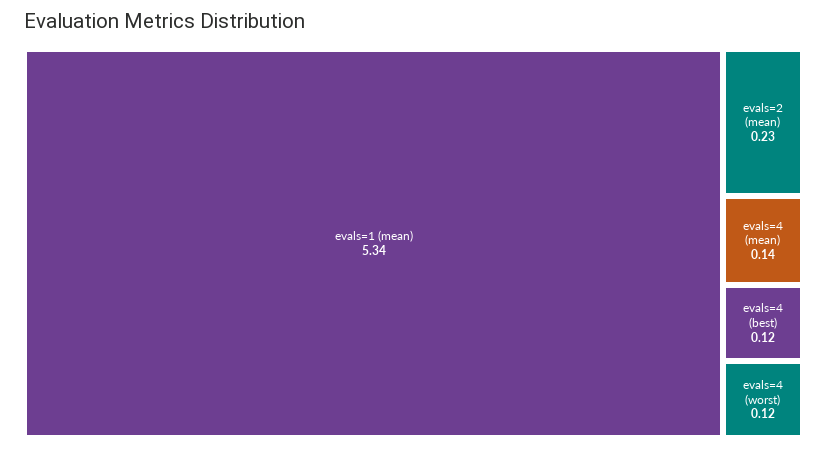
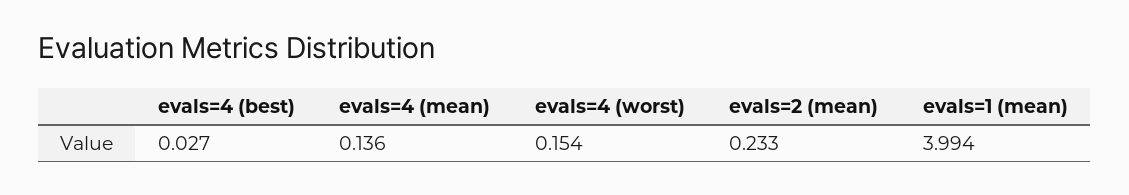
  {
-   "evals=1 (mean)": 5.34,
+   "evals=1 (mean)": 3.994,
    "evals=2 (mean)": 0.233,
    "evals=4 (mean)": 0.136,
-   "evals=4 (best)": 0.12,
+   "evals=4 (best)": 0.027,
-   "evals=4 (worst)": 0.12
+   "evals=4 (worst)": 0.154
  }

